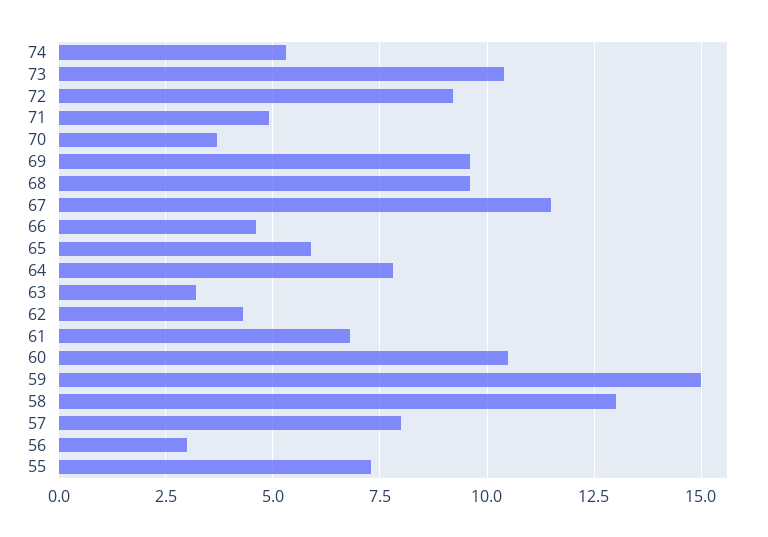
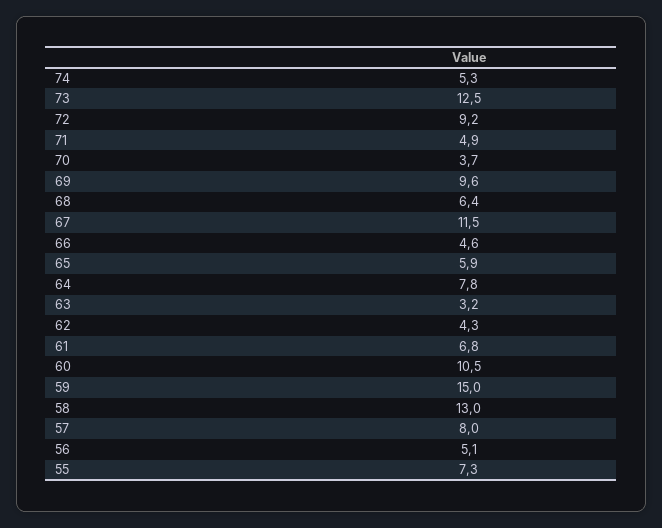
  {
    "74": 5.3,
-   "73": 10.5,
+   "73": 12.5,
    "72": 9.2,
    "71": 4.9,
    "70": 3.7,
    "69": 9.6,
-   "68": 9.5,
+   "68": 6.4,
    "67": 11.5,
    "66": 4.6,
    "65": 5.9,
    "64": 7.8,
    "63": 3.2,
    "62": 4.3,
    "61": 6.8,
    "60": 10.5,
    "59": 15,
    "58": 13,
    "57": 8,
-   "56": 3,
+   "56": 5.1,
    "55": 7.3
  }

